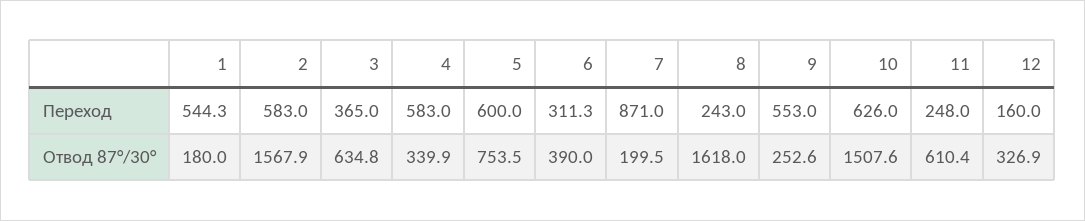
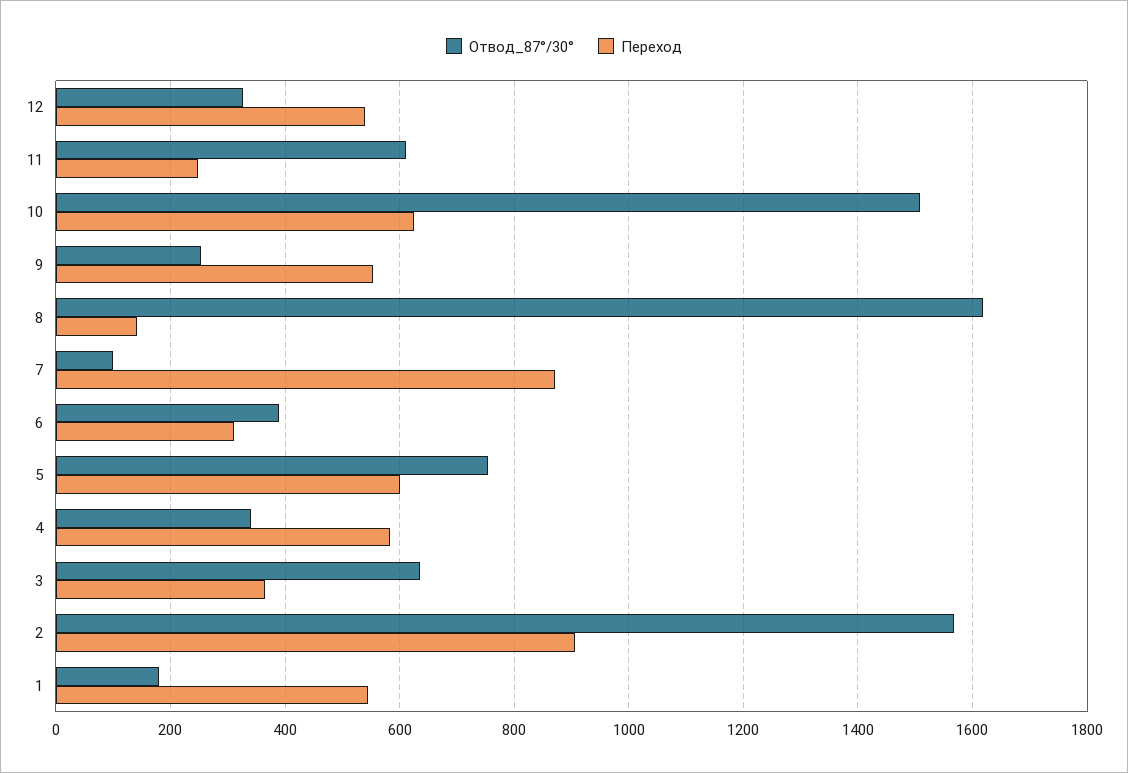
  {
    "Переход": {
      "1": 544.3,
-     "2": 583,
+     "2": 900,
      "3": 365,
      "4": 583,
      "5": 600,
      "6": 311.3,
      "7": 871,
-     "8": 243,
+     "8": 140,
      "9": 553,
      "10": 626,
      "11": 248,
-     "12": 160
+     "12": 540
    },
    "Отвод 87°/30°": {
      "1": 180,
      "2": 1567.9,
      "3": 634.8,
      "4": 339.9,
      "5": 753.5,
      "6": 390,
-     "7": 199.5,
+     "7": 100,
      "8": 1618,
      "9": 252.6,
      "10": 1507.6,
      "11": 610.4,
      "12": 326.9
    }
  }

